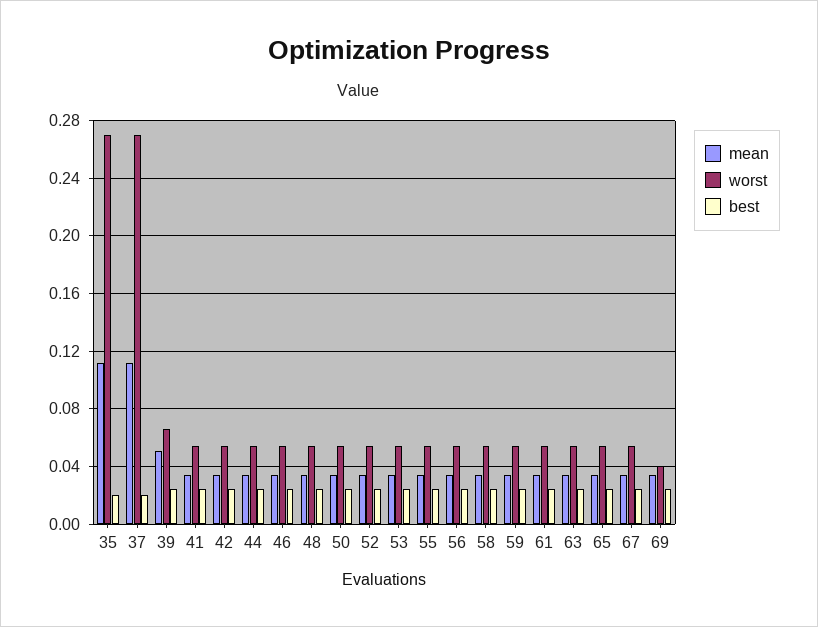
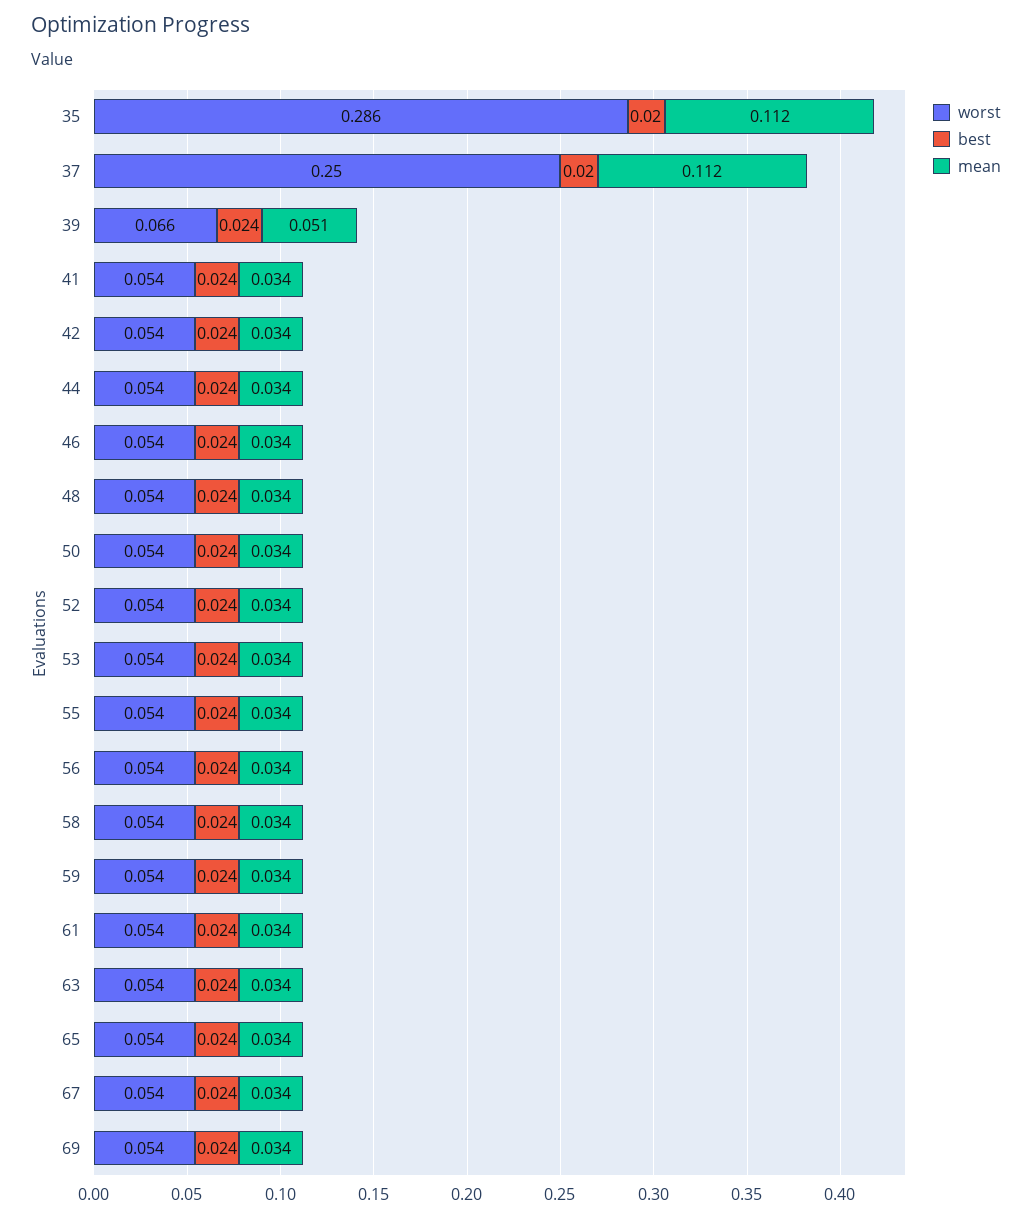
  {
    "mean": {
      "35": 0.112,
      "37": 0.112,
      "39": 0.051,
      "41": 0.034,
      "42": 0.034,
      "44": 0.034,
      "46": 0.034,
      "48": 0.034,
      "50": 0.034,
      "52": 0.034,
      "53": 0.034,
      "55": 0.034,
      "56": 0.034,
      "58": 0.034,
      "59": 0.034,
      "61": 0.034,
      "63": 0.034,
      "65": 0.034,
      "67": 0.034,
      "69": 0.034
    },
    "worst": {
-     "35": 0.27,
+     "35": 0.286,
-     "37": 0.27,
+     "37": 0.25,
      "39": 0.066,
      "41": 0.054,
      "42": 0.054,
      "44": 0.054,
      "46": 0.054,
      "48": 0.054,
      "50": 0.054,
      "52": 0.054,
      "53": 0.054,
      "55": 0.054,
      "56": 0.054,
      "58": 0.054,
      "59": 0.054,
      "61": 0.054,
      "63": 0.054,
      "65": 0.054,
      "67": 0.054,
-     "69": 0.04
+     "69": 0.054
    },
    "best": {
      "35": 0.02,
      "37": 0.02,
      "39": 0.024,
      "41": 0.024,
      "42": 0.024,
      "44": 0.024,
      "46": 0.024,
      "48": 0.024,
      "50": 0.024,
      "52": 0.024,
      "53": 0.024,
      "55": 0.024,
      "56": 0.024,
      "58": 0.024,
      "59": 0.024,
      "61": 0.024,
      "63": 0.024,
      "65": 0.024,
      "67": 0.024,
      "69": 0.024
    }
  }

